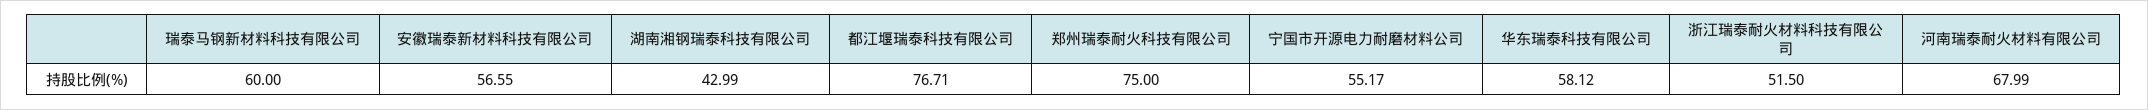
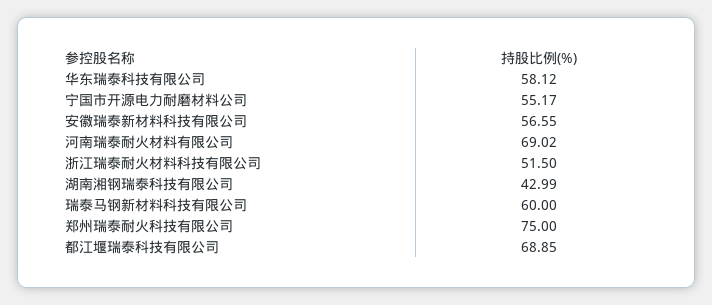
  {
    "瑞泰马钢新材料科技有限公司": 60,
    "安徽瑞泰新材料科技有限公司": 56.55,
    "湖南湘钢瑞泰科技有限公司": 42.99,
-   "都江堰瑞泰科技有限公司": 76.71,
+   "都江堰瑞泰科技有限公司": 68.85,
    "郑州瑞泰耐火科技有限公司": 75,
    "宁国市开源电力耐磨材料公司": 55.17,
    "华东瑞泰科技有限公司": 58.12,
    "浙江瑞泰耐火材料科技有限公司": 51.5,
-   "河南瑞泰耐火材料有限公司": 67.99
+   "河南瑞泰耐火材料有限公司": 69.02
  }

